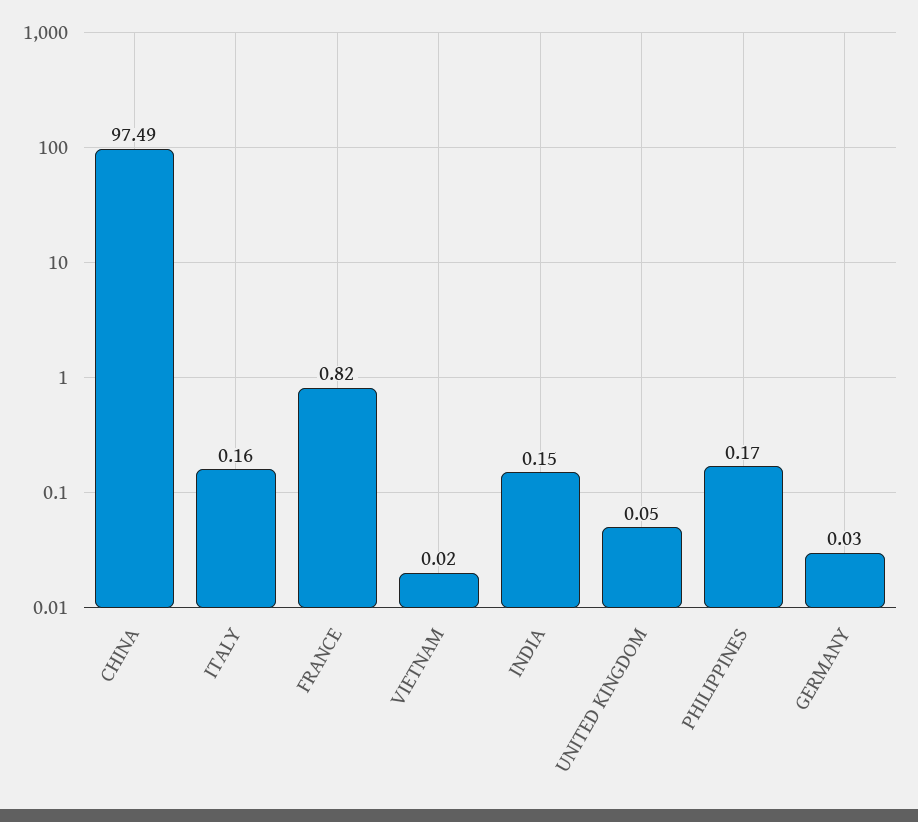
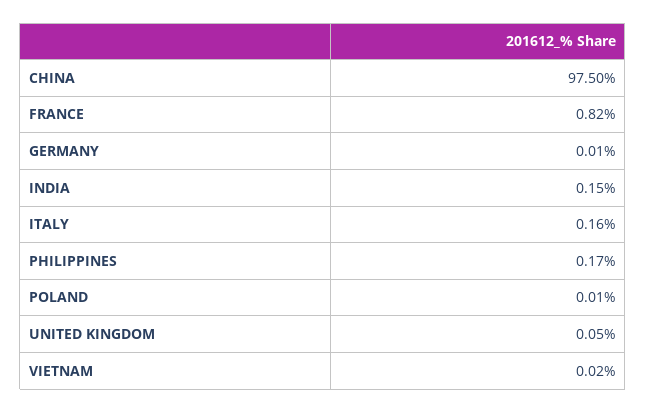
  {
-   "CHINA": 97.49,
+   "CHINA": 97.5,
    "ITALY": 0.16,
    "FRANCE": 0.82,
    "VIETNAM": 0.02,
    "INDIA": 0.15,
    "UNITED KINGDOM": 0.05,
    "PHILIPPINES": 0.17,
-   "GERMANY": 0.03
+   "GERMANY": 0.01,
+   "POLAND": 0.01
  }

